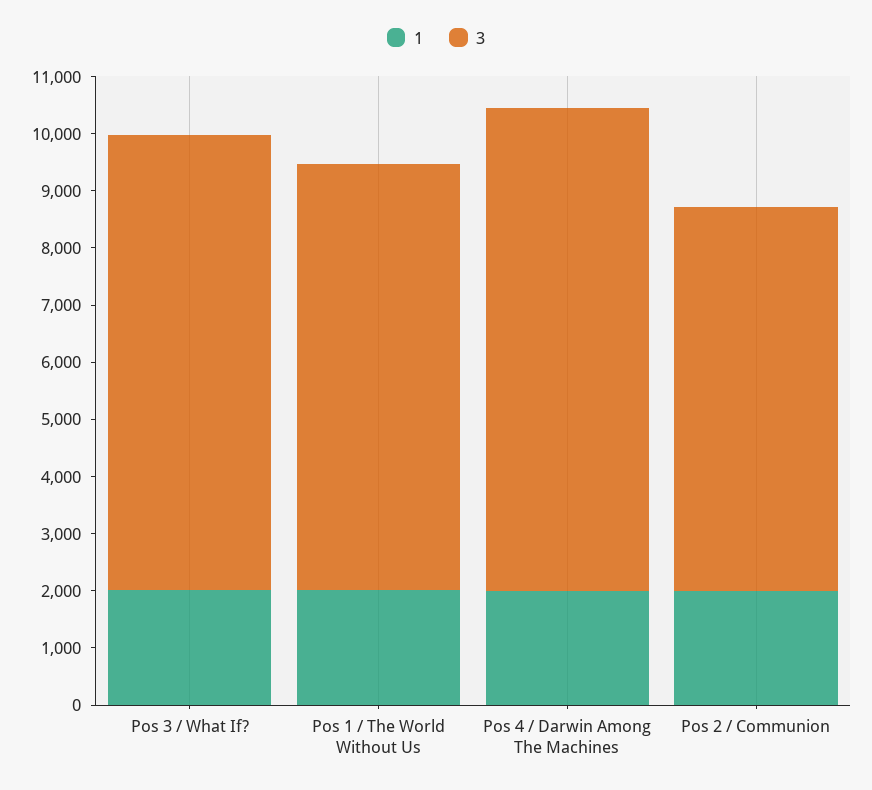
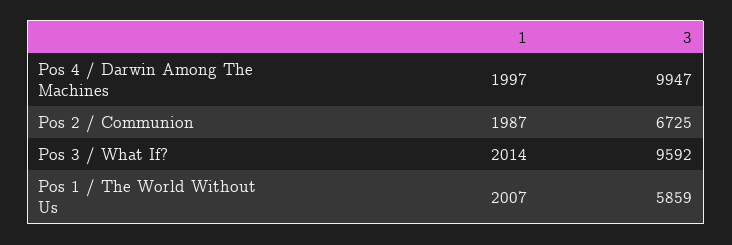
  {
    "1": {
      "Pos 3 / What If?": 2014,
      "Pos 1 / The World Without Us": 2007,
      "Pos 4 / Darwin Among The Machines": 1997,
      "Pos 2 / Communion": 1987
    },
    "3": {
-     "Pos 3 / What If?": 8000,
+     "Pos 3 / What If?": 9592,
-     "Pos 1 / The World Without Us": 7400,
+     "Pos 1 / The World Without Us": 5859,
-     "Pos 4 / Darwin Among The Machines": 8400,
+     "Pos 4 / Darwin Among The Machines": 9947,
      "Pos 2 / Communion": 6725
    }
  }

